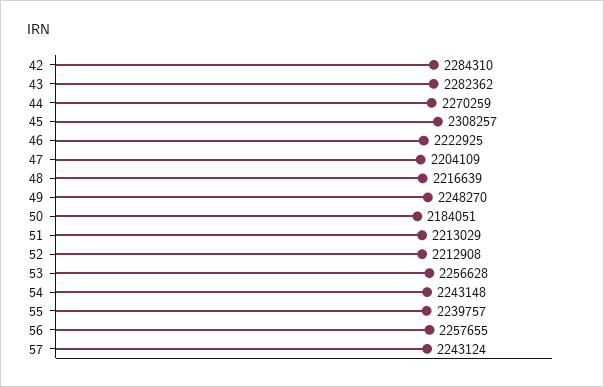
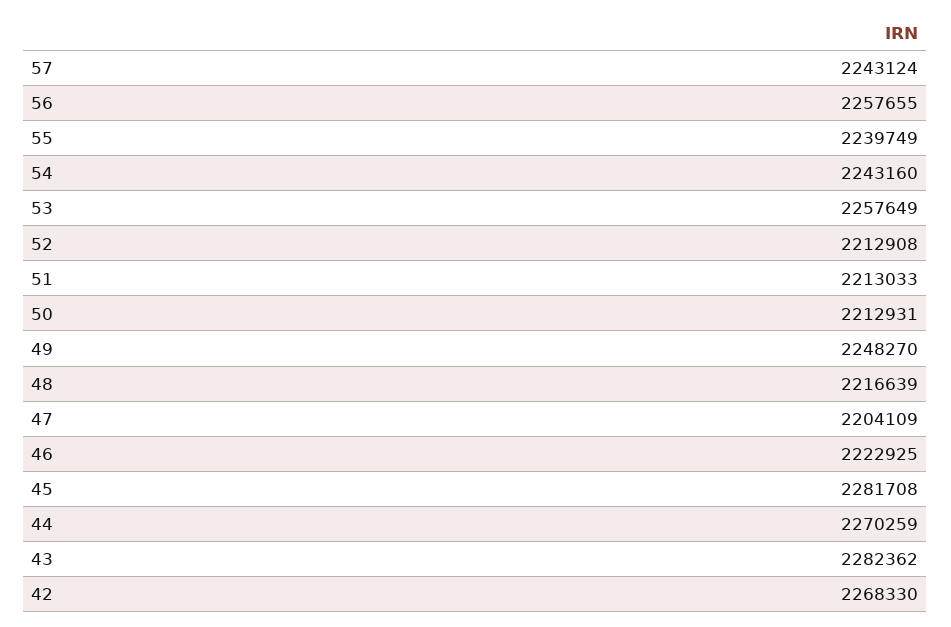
  {
-   "42": 2284310,
+   "42": 2268330,
    "43": 2282362,
    "44": 2270259,
-   "45": 2308257,
+   "45": 2281708,
    "46": 2222925,
    "47": 2204109,
    "48": 2216639,
    "49": 2248270,
-   "50": 2184051,
+   "50": 2212931,
-   "51": 2213029,
+   "51": 2213033,
    "52": 2212908,
-   "53": 2256628,
+   "53": 2257649,
-   "54": 2243148,
+   "54": 2243160,
-   "55": 2239757,
+   "55": 2239749,
    "56": 2257655,
    "57": 2243124
  }

